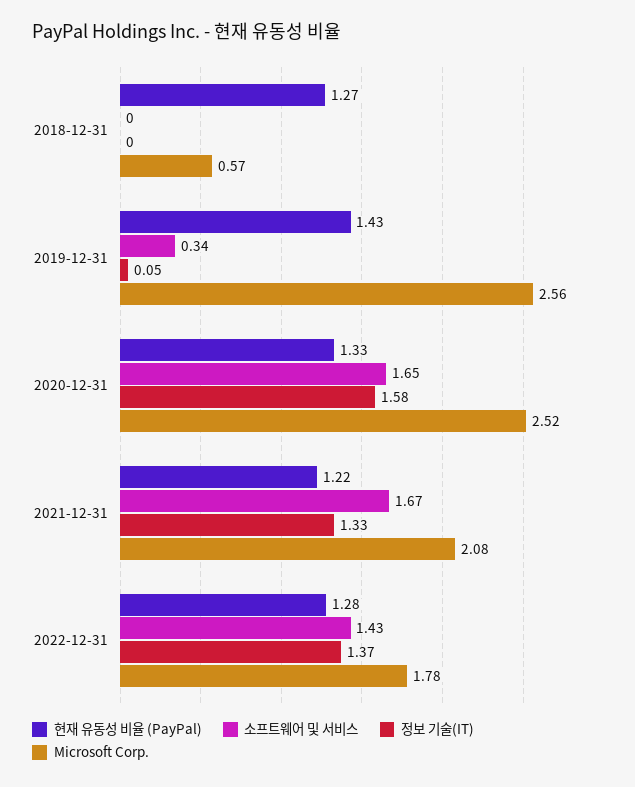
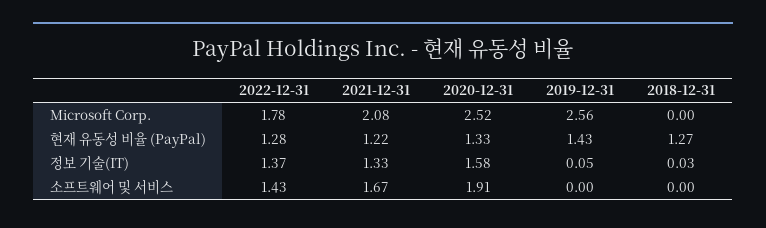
  {
    "현재 유동성 비율 (PayPal)": {
      "2018-12-31": 1.27,
      "2019-12-31": 1.43,
      "2020-12-31": 1.33,
      "2021-12-31": 1.22,
      "2022-12-31": 1.28
    },
    "소프트웨어 및 서비스": {
      "2018-12-31": 0,
-     "2019-12-31": 0.34,
+     "2019-12-31": 0,
-     "2020-12-31": 1.65,
+     "2020-12-31": 1.91,
      "2021-12-31": 1.67,
      "2022-12-31": 1.43
    },
    "정보 기술(IT)": {
-     "2018-12-31": 0,
+     "2018-12-31": 0.03,
      "2019-12-31": 0.05,
      "2020-12-31": 1.58,
      "2021-12-31": 1.33,
      "2022-12-31": 1.37
    },
    "Microsoft Corp.": {
-     "2018-12-31": 0.57,
+     "2018-12-31": 0,
      "2019-12-31": 2.56,
      "2020-12-31": 2.52,
      "2021-12-31": 2.08,
      "2022-12-31": 1.78
    }
  }

